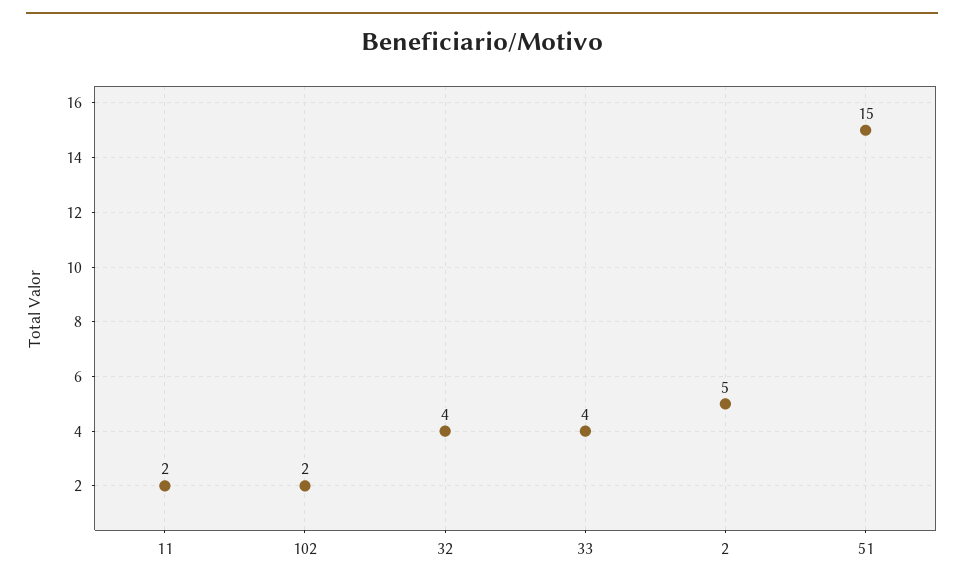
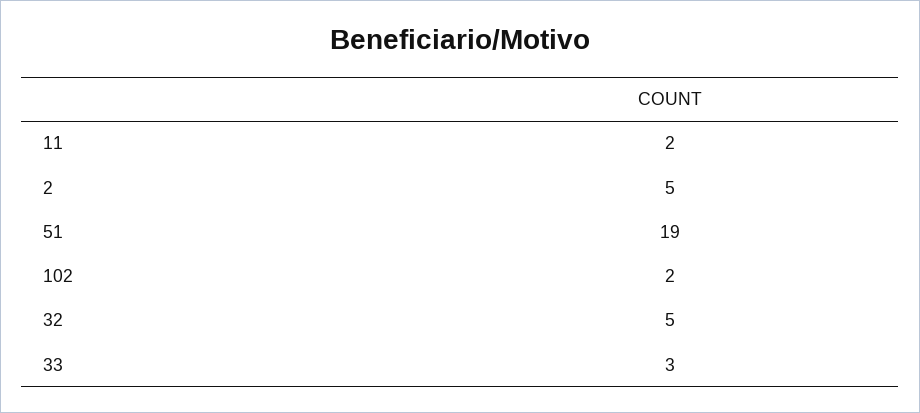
  {
    "11": 2,
    "102": 2,
-   "32": 4,
+   "32": 5,
-   "33": 4,
+   "33": 3,
    "2": 5,
-   "51": 15
+   "51": 19
  }

